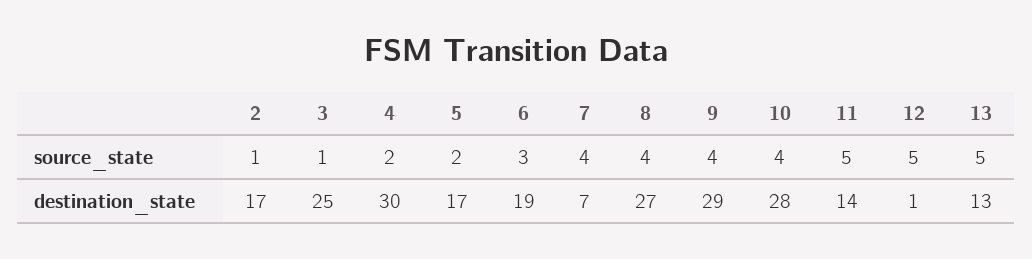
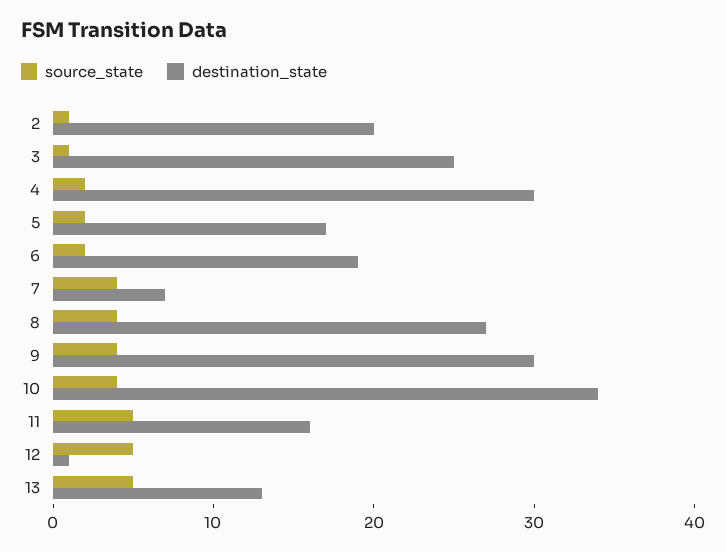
  {
    "source_state": {
      "2": 1,
      "3": 1,
      "4": 2,
      "5": 2,
-     "6": 3,
+     "6": 2,
      "7": 4,
      "8": 4,
      "9": 4,
      "10": 4,
      "11": 5,
      "12": 5,
      "13": 5
    },
    "destination_state": {
-     "2": 17,
+     "2": 20,
      "3": 25,
      "4": 30,
      "5": 17,
      "6": 19,
      "7": 7,
      "8": 27,
-     "9": 29,
+     "9": 30,
-     "10": 28,
+     "10": 34,
-     "11": 14,
+     "11": 16,
      "12": 1,
      "13": 13
    }
  }

